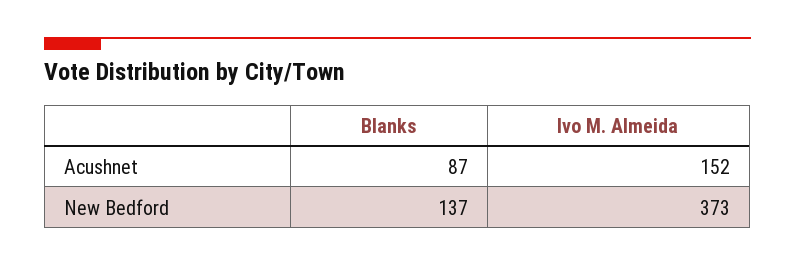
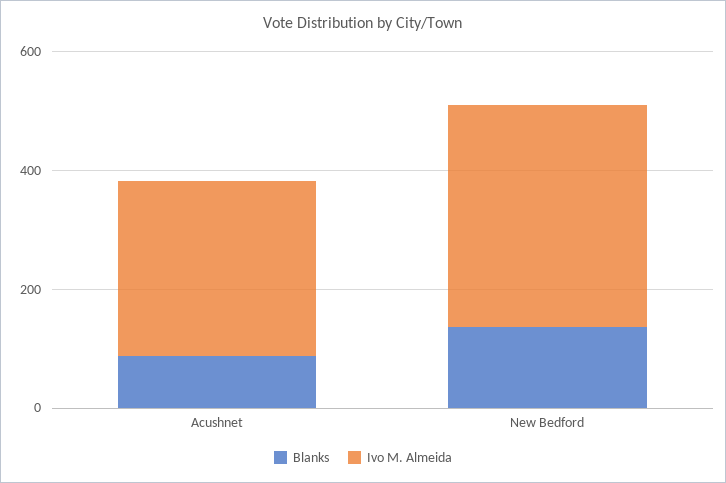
  {
    "Blanks": {
      "Acushnet": 87,
      "New Bedford": 137
    },
    "Ivo M. Almeida": {
-     "Acushnet": 152,
+     "Acushnet": 300,
      "New Bedford": 373
    }
  }

